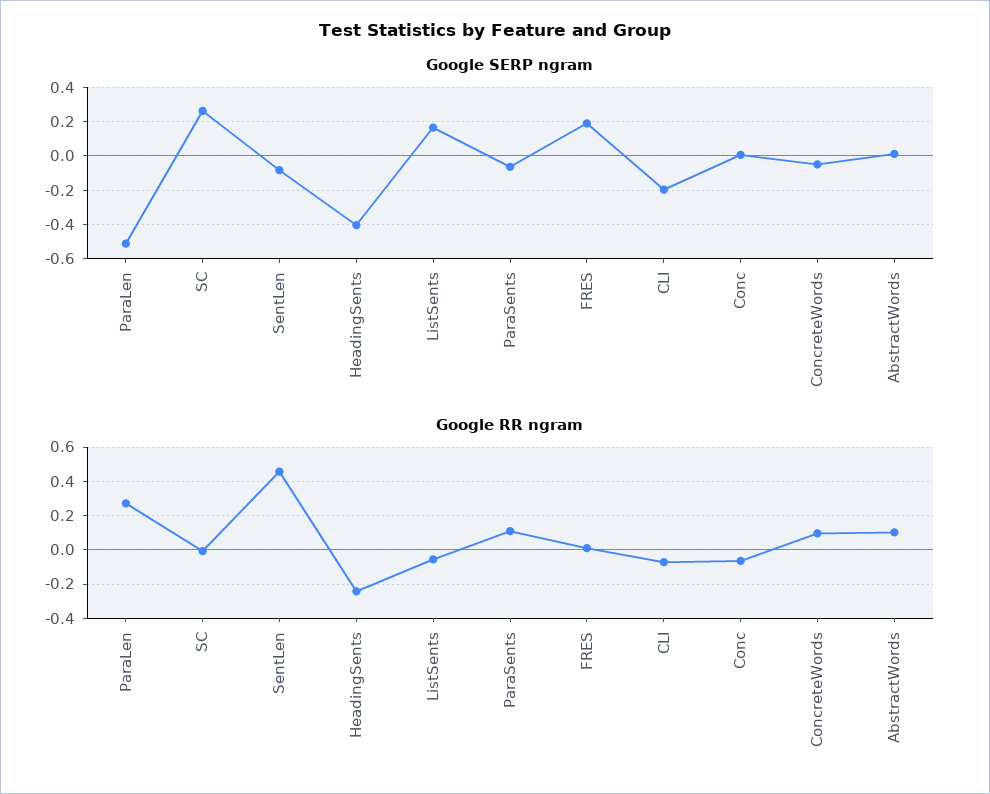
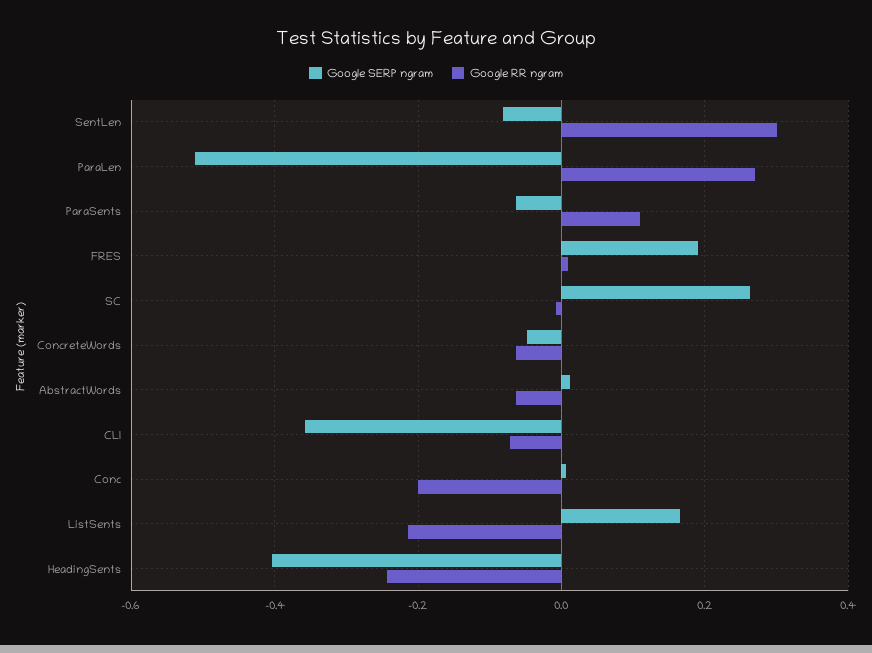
  {
    "Google SERP ngram": {
      "ParaLen": -0.52,
      "SC": 0.26,
      "SentLen": -0.08,
      "HeadingSents": -0.4,
      "ListSents": 0.16,
      "ParaSents": -0.06,
      "FRES": 0.18,
-     "CLI": -0.2,
+     "CLI": -0.36,
      "Conc": 0,
      "ConcreteWords": -0.04,
      "AbstractWords": 0.02
    },
    "Google RR ngram": {
      "ParaLen": 0.28,
      "SC": 0,
-     "SentLen": 0.45,
+     "SentLen": 0.3,
      "HeadingSents": -0.24,
-     "ListSents": -0.05,
+     "ListSents": -0.22,
      "ParaSents": 0.1,
      "FRES": 0,
      "CLI": -0.08,
-     "Conc": -0.05,
+     "Conc": -0.2,
-     "ConcreteWords": 0.1,
+     "ConcreteWords": -0.06,
-     "AbstractWords": 0.1
+     "AbstractWords": -0.06
    }
  }

